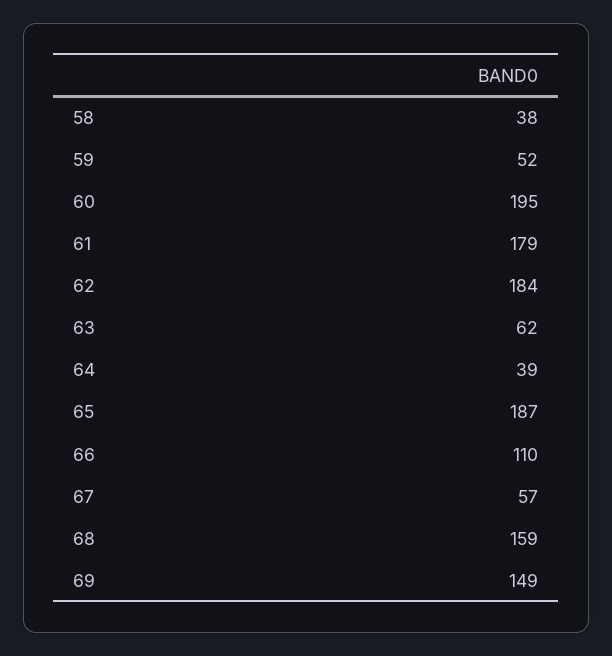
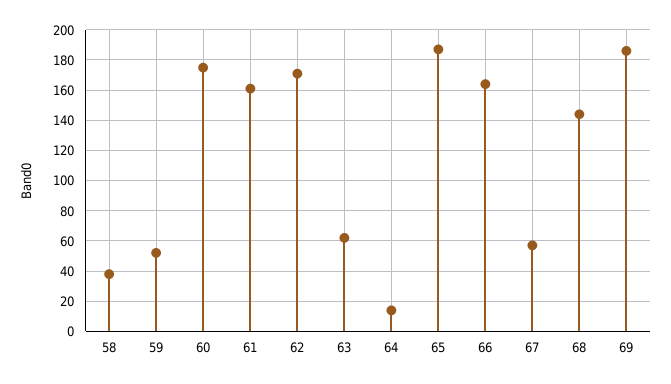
  {
    "58": 38,
    "59": 52,
-   "60": 195,
+   "60": 175,
-   "61": 179,
+   "61": 160,
-   "62": 184,
+   "62": 170,
    "63": 62,
-   "64": 39,
+   "64": 15,
    "65": 187,
-   "66": 110,
+   "66": 165,
    "67": 57,
-   "68": 159,
+   "68": 145,
-   "69": 149
+   "69": 185
  }

